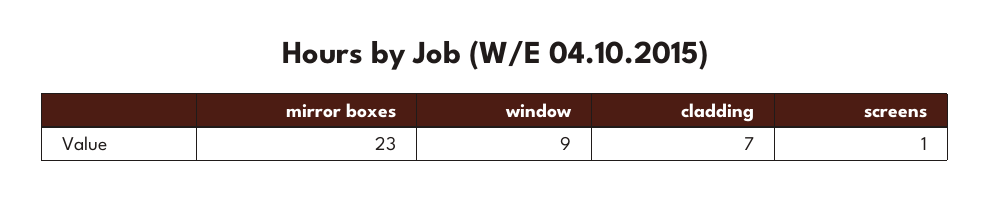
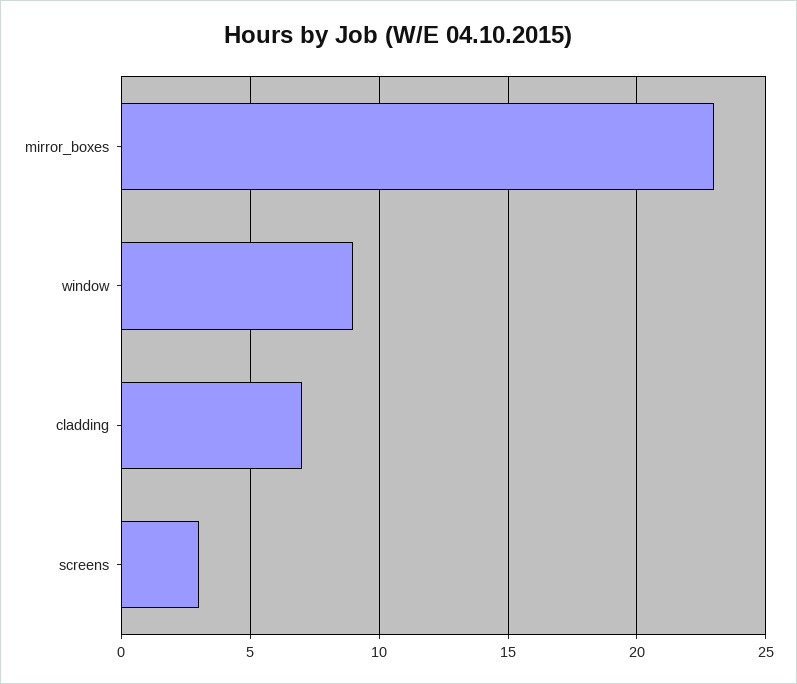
  {
    "mirror boxes": 23,
    "window": 9,
    "cladding": 7,
-   "screens": 1
+   "screens": 3
  }

